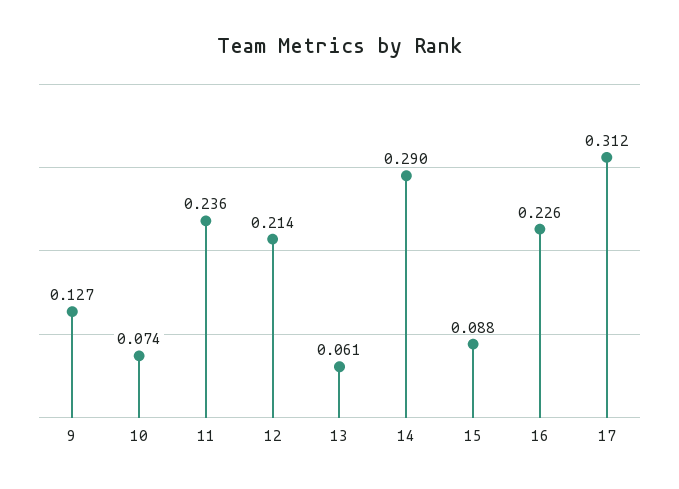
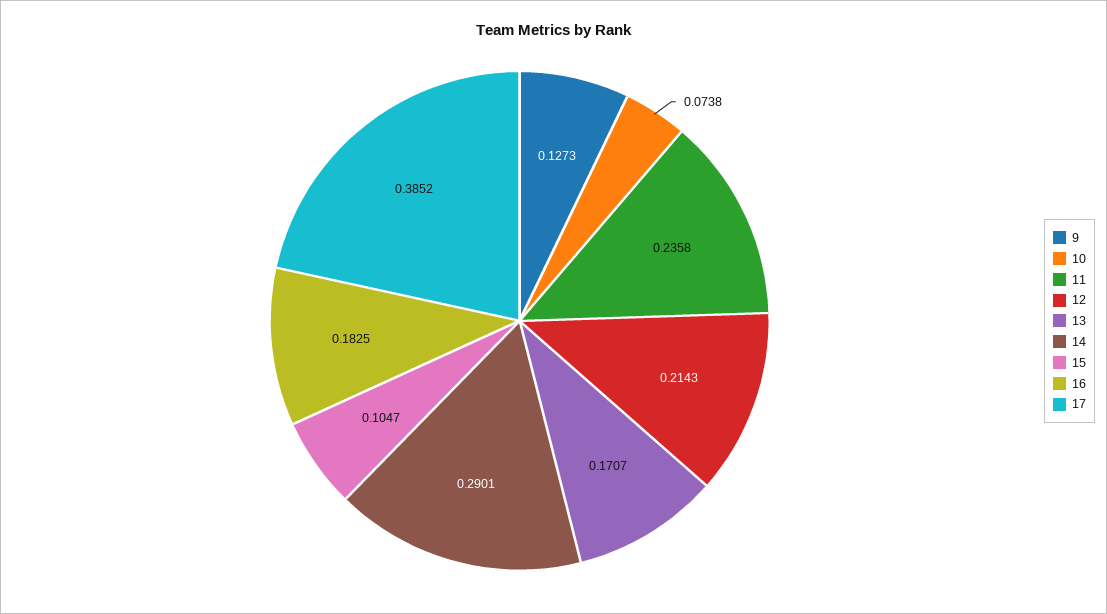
  {
    "9": 0.1273,
    "10": 0.0738,
    "11": 0.2358,
    "12": 0.2143,
-   "13": 0.061,
+   "13": 0.1707,
    "14": 0.2901,
-   "15": 0.088,
+   "15": 0.1047,
-   "16": 0.226,
+   "16": 0.1825,
-   "17": 0.312
+   "17": 0.3852
  }

